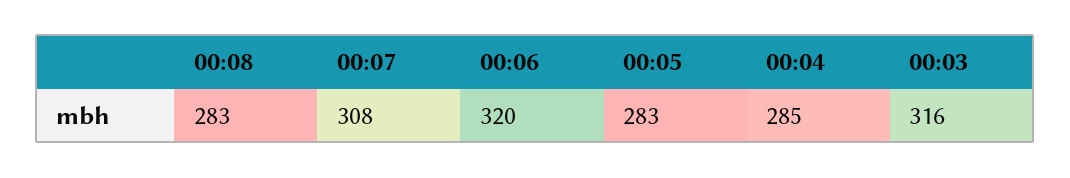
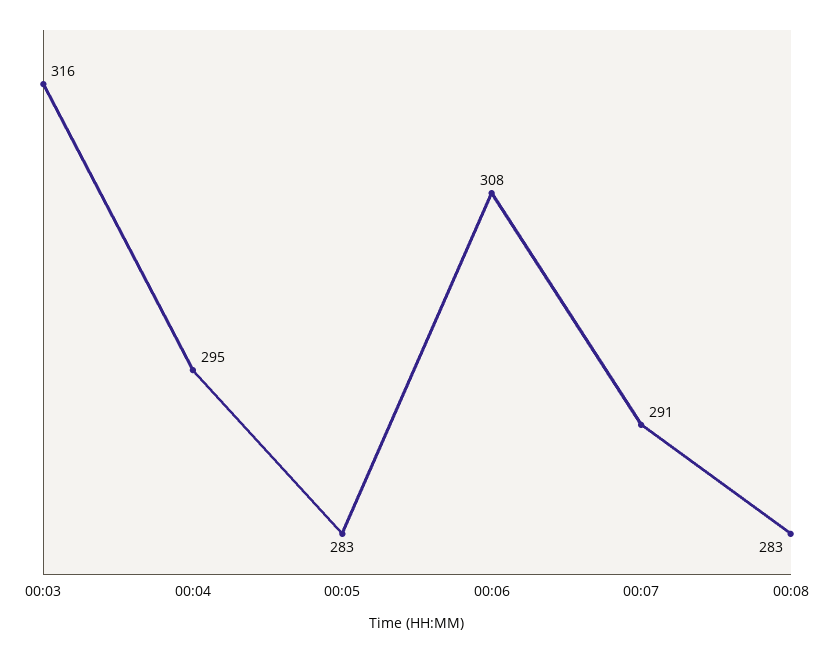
  {
    "00:08": 283,
-   "00:07": 308,
+   "00:07": 291,
-   "00:06": 320,
+   "00:06": 308,
    "00:05": 283,
-   "00:04": 285,
+   "00:04": 295,
    "00:03": 316
  }

